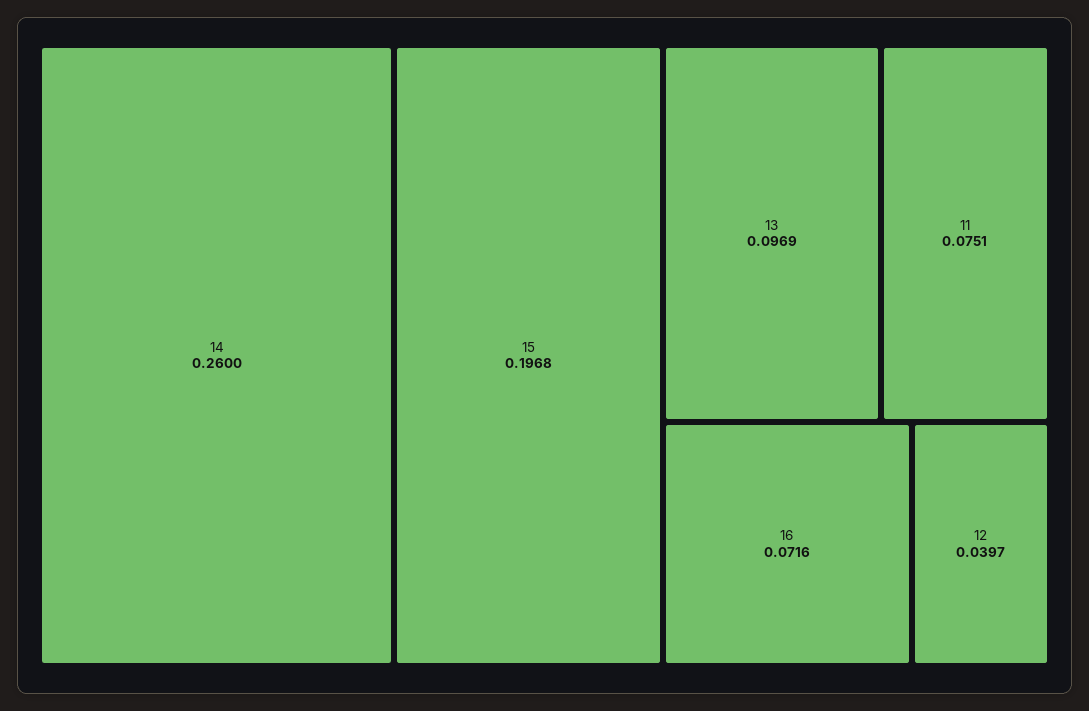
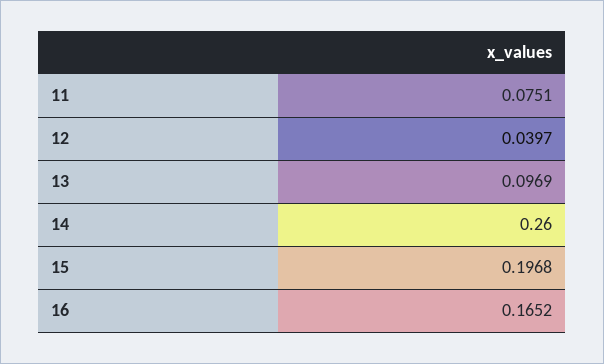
  {
    "14": 0.26,
    "15": 0.1968,
    "13": 0.0969,
    "11": 0.0751,
-   "16": 0.0716,
+   "16": 0.1652,
    "12": 0.0397
  }

